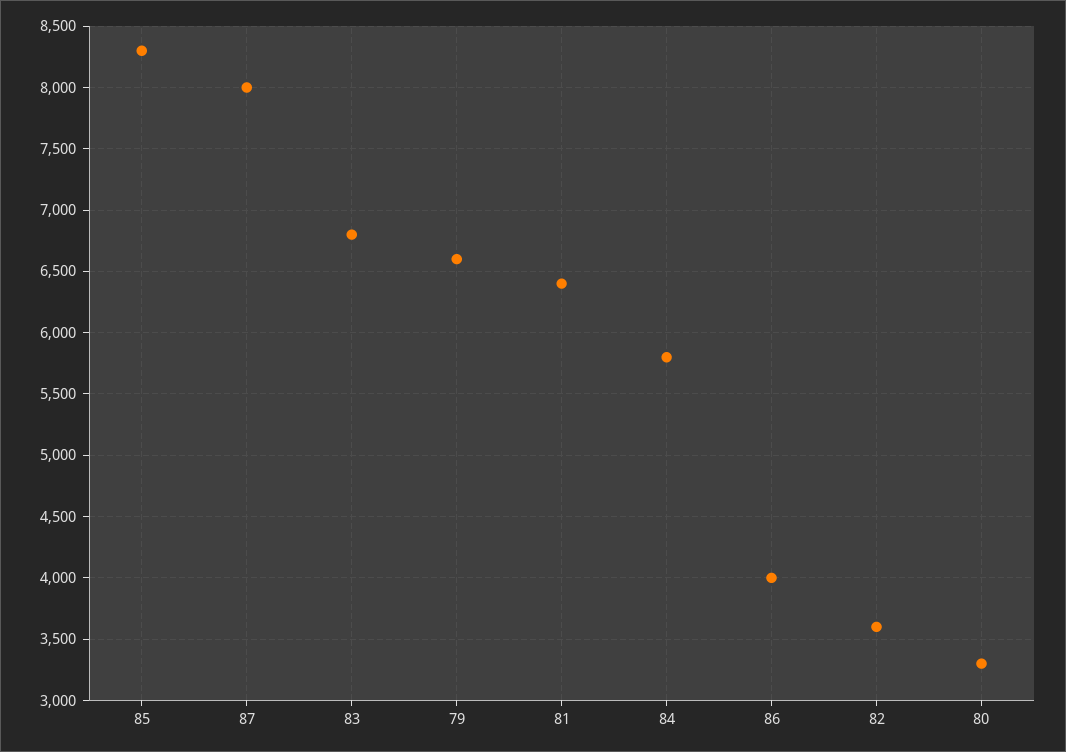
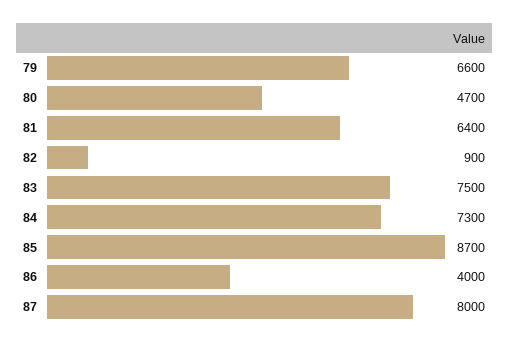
  {
-   "85": 8300,
+   "85": 8700,
    "87": 8000,
-   "83": 6800,
+   "83": 7500,
    "79": 6600,
    "81": 6400,
-   "84": 5800,
+   "84": 7300,
    "86": 4000,
-   "82": 3600,
+   "82": 900,
-   "80": 3300
+   "80": 4700
  }

